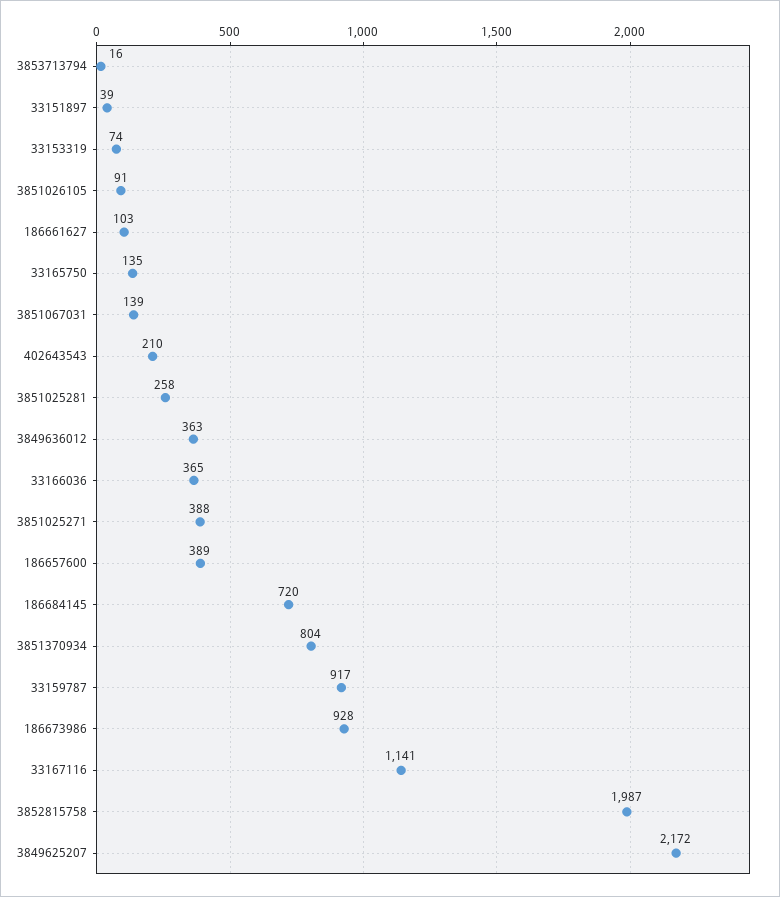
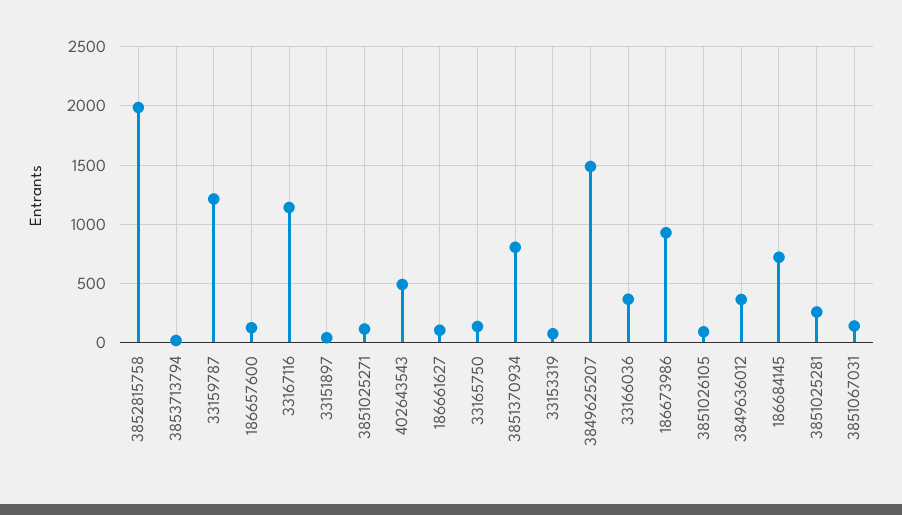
  {
    "3853713794": 16,
    "33151897": 39,
    "33153319": 74,
    "3851026105": 91,
    "186661627": 103,
    "33165750": 135,
    "3851067031": 139,
-   "402643543": 210,
+   "402643543": 500,
    "3851025281": 258,
    "3849636012": 363,
    "33166036": 365,
-   "3851025271": 388,
+   "3851025271": 100,
-   "186657600": 389,
+   "186657600": 100,
    "186684145": 720,
    "3851370934": 804,
-   "33159787": 917,
+   "33159787": 1200,
    "186673986": 928,
    "33167116": 1141,
    "3852815758": 1987,
-   "3849625207": 2172
+   "3849625207": 1500
  }

